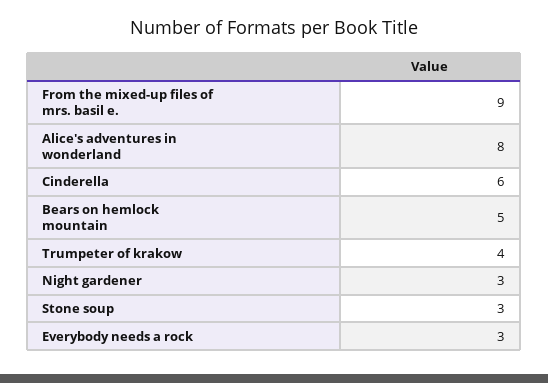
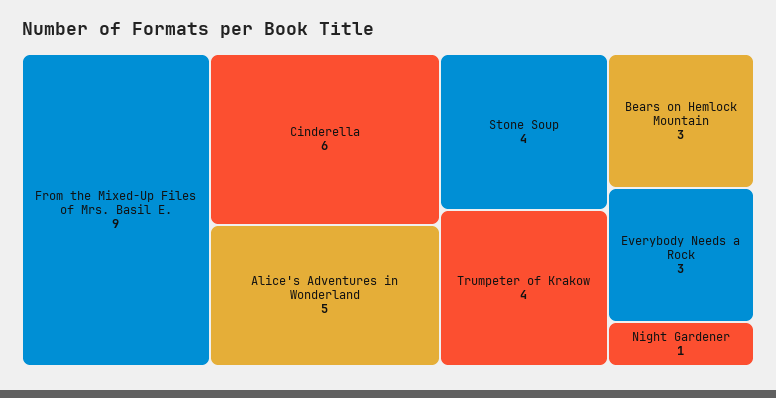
  {
    "From the mixed-up files of mrs. basil e.": 9,
-   "Alice's adventures in wonderland": 8,
+   "Alice's adventures in wonderland": 5,
    "Cinderella": 6,
-   "Bears on hemlock mountain": 5,
+   "Bears on hemlock mountain": 3,
    "Trumpeter of krakow": 4,
-   "Night gardener": 3,
+   "Night gardener": 1,
-   "Stone soup": 3,
+   "Stone soup": 4,
    "Everybody needs a rock": 3
  }

